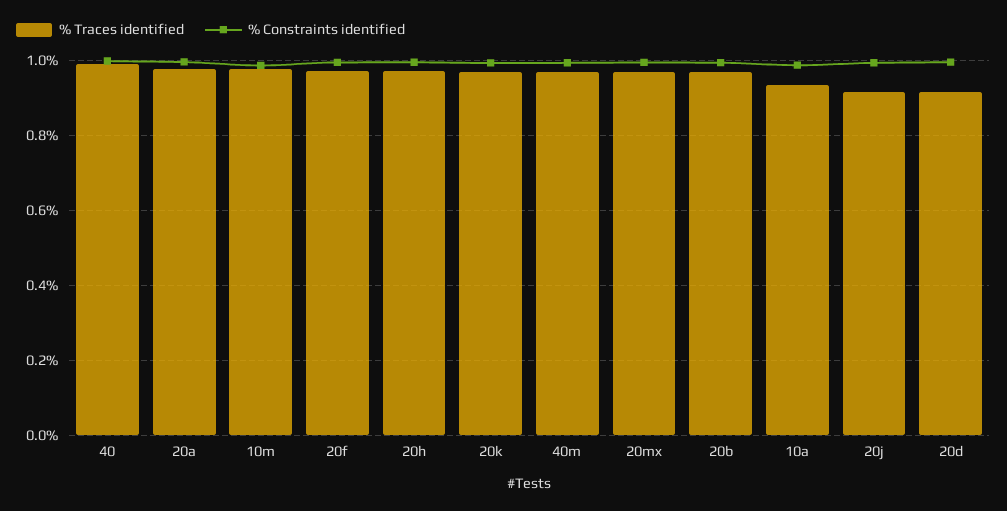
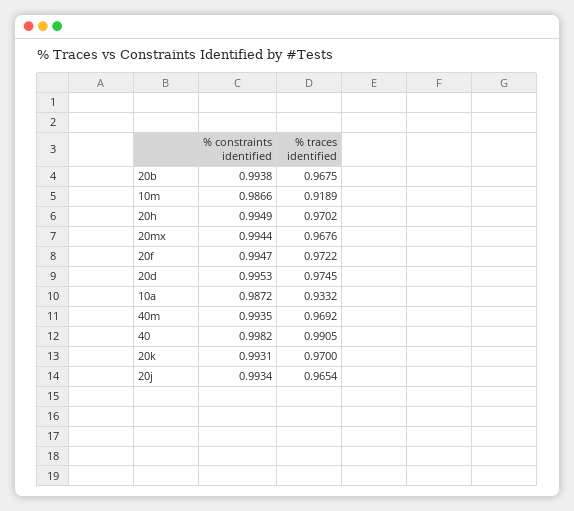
  {
    "% Traces identified": {
      "40": 0.9905,
-     "20a": 0.98,
-     "10m": 0.98,
+     "10m": 0.9189,
      "20f": 0.9722,
      "20h": 0.9702,
      "20k": 0.97,
      "40m": 0.9692,
      "20mx": 0.9676,
      "20b": 0.9675,
      "10a": 0.9332,
-     "20j": 0.92,
+     "20j": 0.9654,
-     "20d": 0.92
+     "20d": 0.9745
    },
    "% Constraints identified": {
      "40": 0.9982,
-     "20a": 1,
      "10m": 0.9866,
      "20f": 0.9947,
      "20h": 0.9949,
      "20k": 0.9931,
      "40m": 0.9935,
      "20mx": 0.9944,
      "20b": 0.9938,
      "10a": 0.9872,
      "20j": 0.9934,
      "20d": 0.9953
    }
  }

